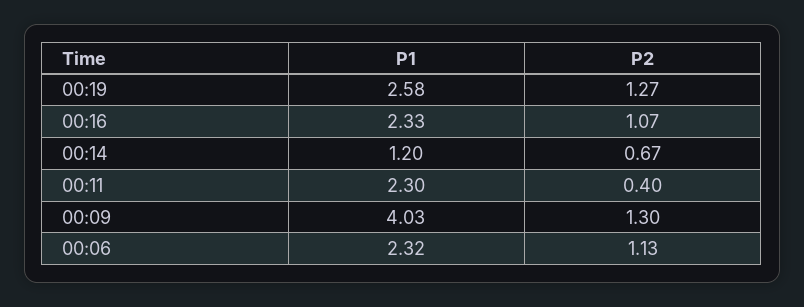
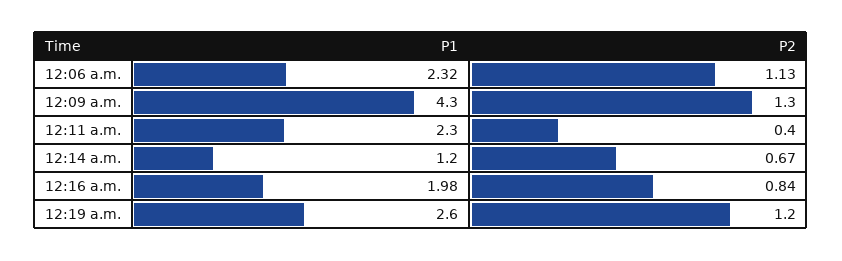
  {
    "P1": {
-     "00:19": 2.58,
+     "00:19": 2.6,
-     "00:16": 2.33,
+     "00:16": 1.98,
      "00:14": 1.2,
      "00:11": 2.3,
-     "00:09": 4.03,
+     "00:09": 4.3,
      "00:06": 2.32
    },
    "P2": {
-     "00:19": 1.27,
+     "00:19": 1.2,
-     "00:16": 1.07,
+     "00:16": 0.84,
      "00:14": 0.67,
      "00:11": 0.4,
      "00:09": 1.3,
      "00:06": 1.13
    }
  }

